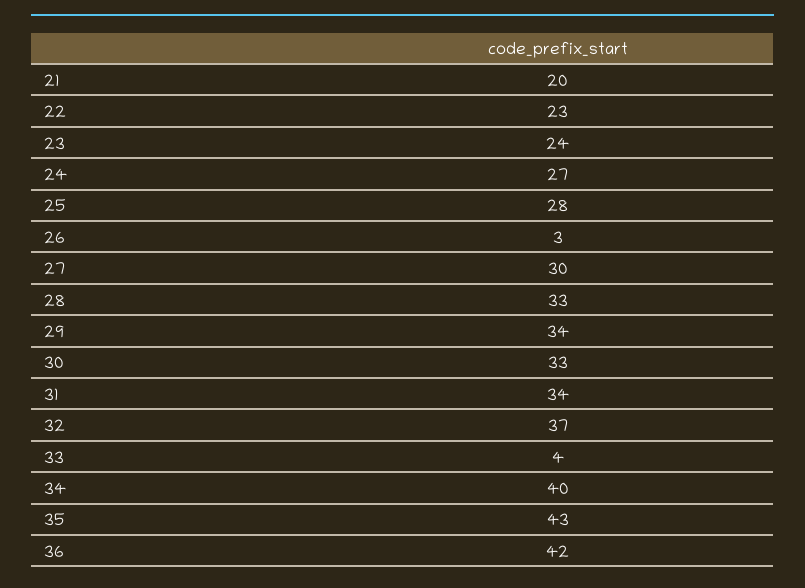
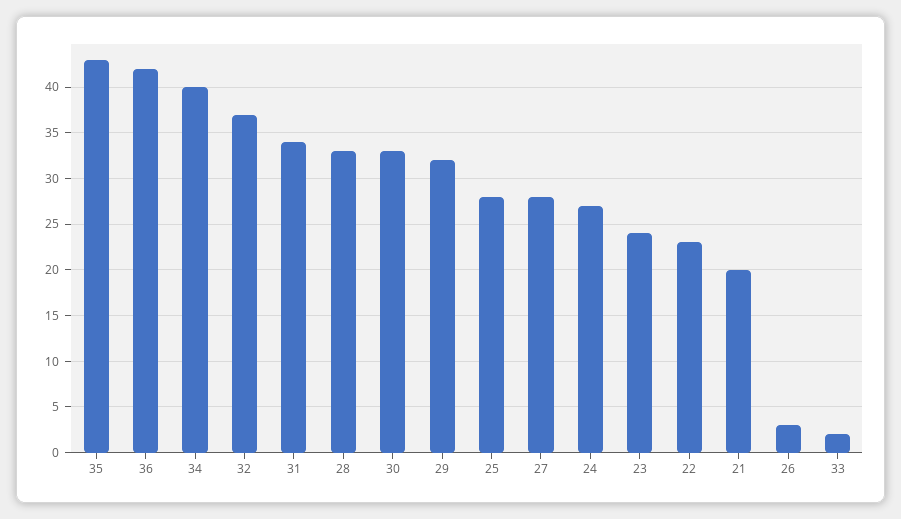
  {
    "21": 20,
    "22": 23,
    "23": 24,
    "24": 27,
    "25": 28,
    "26": 3,
-   "27": 30,
+   "27": 28,
    "28": 33,
-   "29": 34,
+   "29": 32,
    "30": 33,
    "31": 34,
    "32": 37,
-   "33": 4,
+   "33": 2,
    "34": 40,
    "35": 43,
    "36": 42
  }

